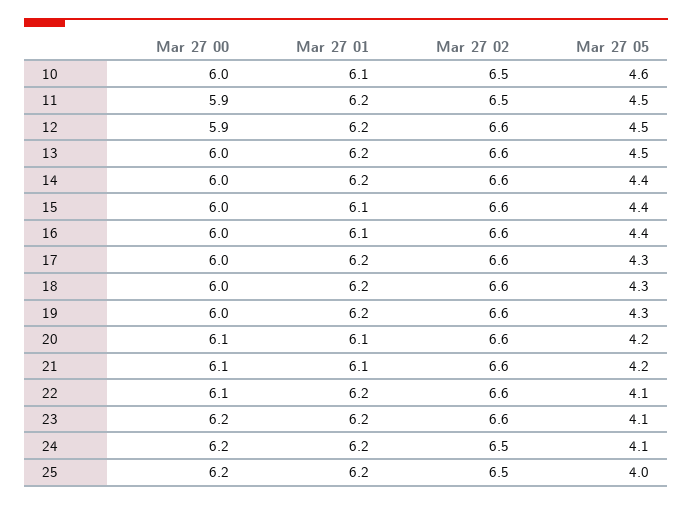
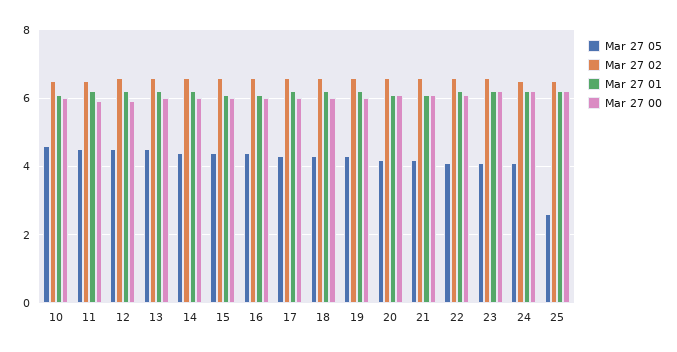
  {
    "Mar 27 00": {
      "10": 6,
      "11": 5.9,
      "12": 5.9,
      "13": 6,
      "14": 6,
      "15": 6,
      "16": 6,
      "17": 6,
      "18": 6,
      "19": 6,
      "20": 6.1,
      "21": 6.1,
      "22": 6.1,
      "23": 6.2,
      "24": 6.2,
      "25": 6.2
    },
    "Mar 27 01": {
      "10": 6.1,
      "11": 6.2,
      "12": 6.2,
      "13": 6.2,
      "14": 6.2,
      "15": 6.1,
      "16": 6.1,
      "17": 6.2,
      "18": 6.2,
      "19": 6.2,
      "20": 6.1,
      "21": 6.1,
      "22": 6.2,
      "23": 6.2,
      "24": 6.2,
      "25": 6.2
    },
    "Mar 27 02": {
      "10": 6.5,
      "11": 6.5,
      "12": 6.6,
      "13": 6.6,
      "14": 6.6,
      "15": 6.6,
      "16": 6.6,
      "17": 6.6,
      "18": 6.6,
      "19": 6.6,
      "20": 6.6,
      "21": 6.6,
      "22": 6.6,
      "23": 6.6,
      "24": 6.5,
      "25": 6.5
    },
    "Mar 27 05": {
      "10": 4.6,
      "11": 4.5,
      "12": 4.5,
      "13": 4.5,
      "14": 4.4,
      "15": 4.4,
      "16": 4.4,
      "17": 4.3,
      "18": 4.3,
      "19": 4.3,
      "20": 4.2,
      "21": 4.2,
      "22": 4.1,
      "23": 4.1,
      "24": 4.1,
-     "25": 4
+     "25": 2.5
    }
  }

